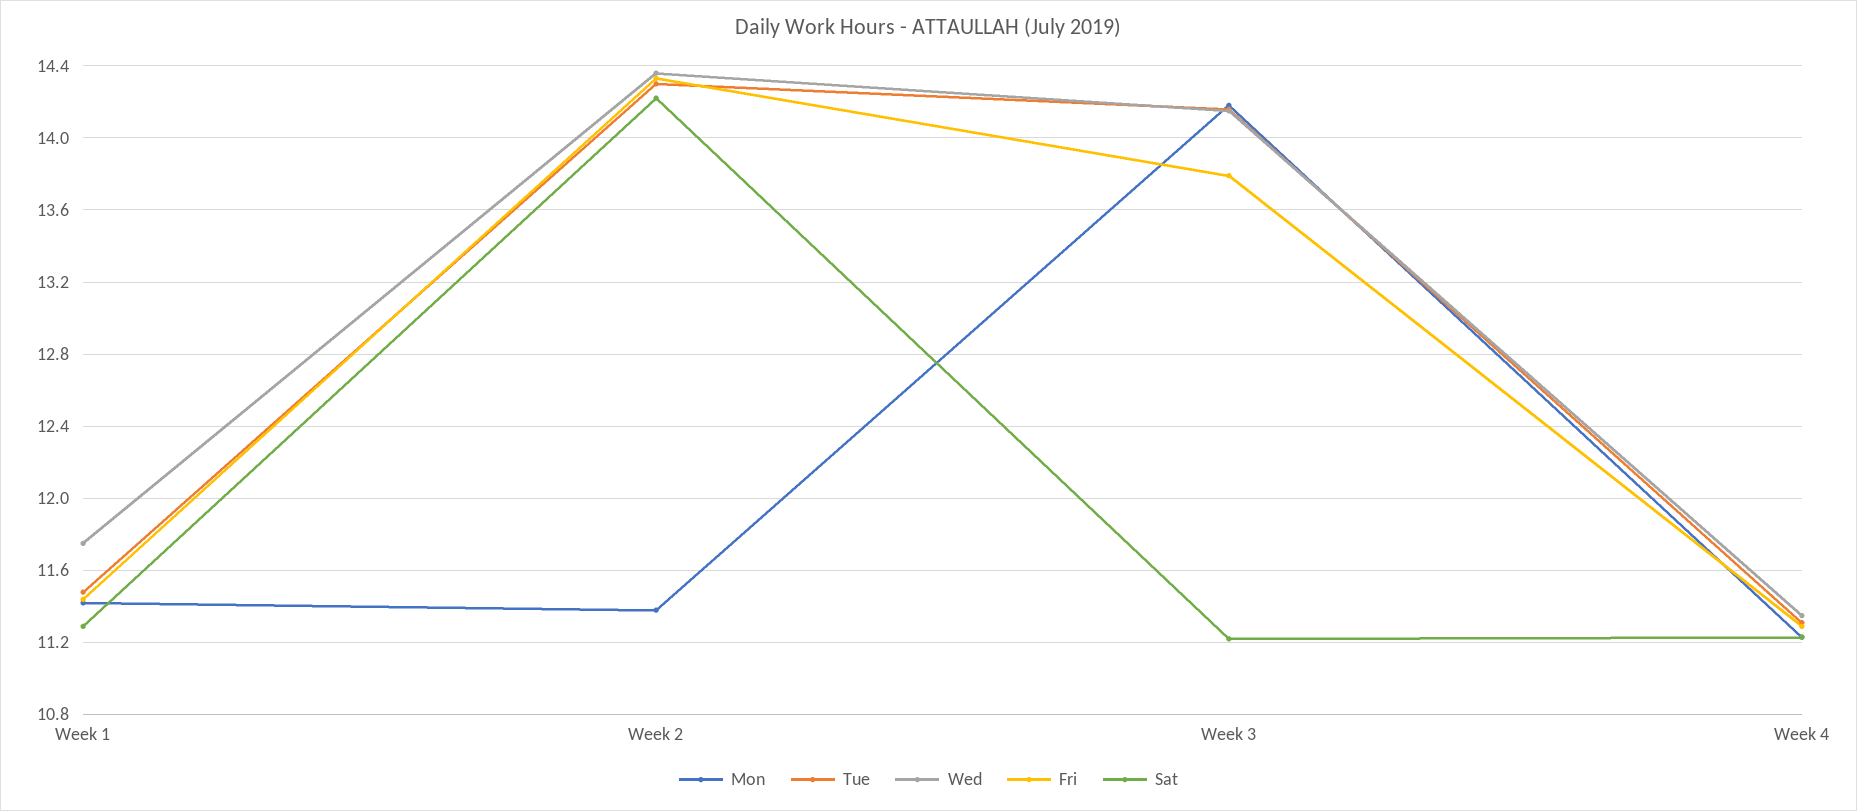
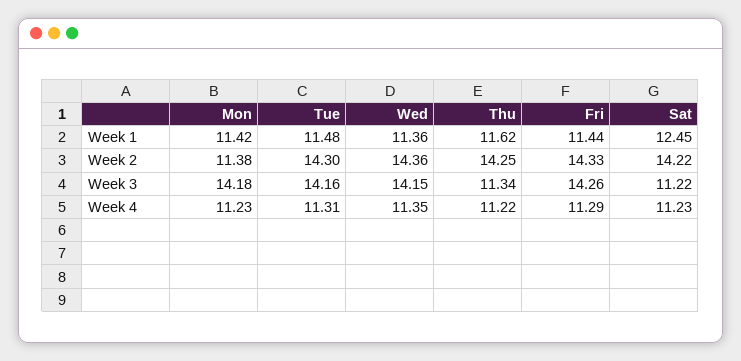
  {
    "Mon": {
      "Week 1": 11.42,
      "Week 2": 11.38,
      "Week 3": 14.18,
      "Week 4": 11.23
    },
    "Tue": {
      "Week 1": 11.48,
      "Week 2": 14.3,
      "Week 3": 14.16,
      "Week 4": 11.31
    },
    "Wed": {
-     "Week 1": 11.75,
+     "Week 1": 11.36,
      "Week 2": 14.36,
      "Week 3": 14.15,
      "Week 4": 11.35
    },
    "Fri": {
      "Week 1": 11.44,
      "Week 2": 14.33,
-     "Week 3": 13.8,
+     "Week 3": 14.26,
      "Week 4": 11.29
    },
    "Sat": {
-     "Week 1": 11.3,
+     "Week 1": 12.45,
      "Week 2": 14.22,
      "Week 3": 11.22,
      "Week 4": 11.23
-   }
+   },
+   "Thu": {
+     "Week 1": 11.62,
+     "Week 2": 14.25,
+     "Week 3": 11.34,
+     "Week 4": 11.22
+   }
  }

